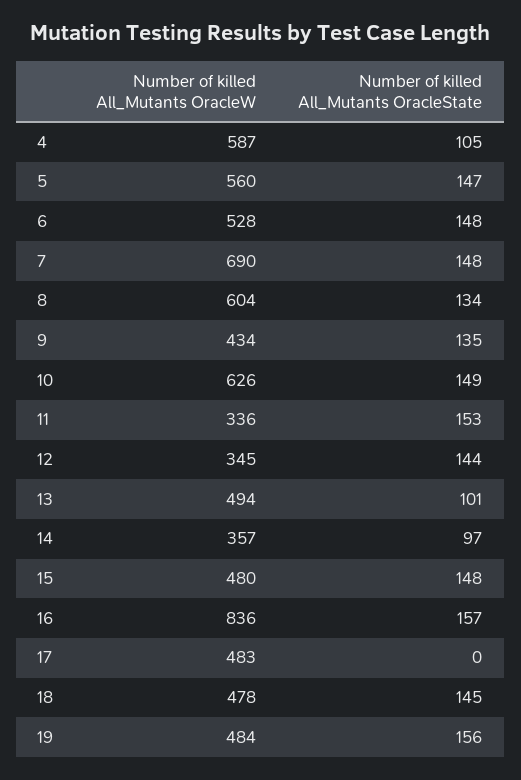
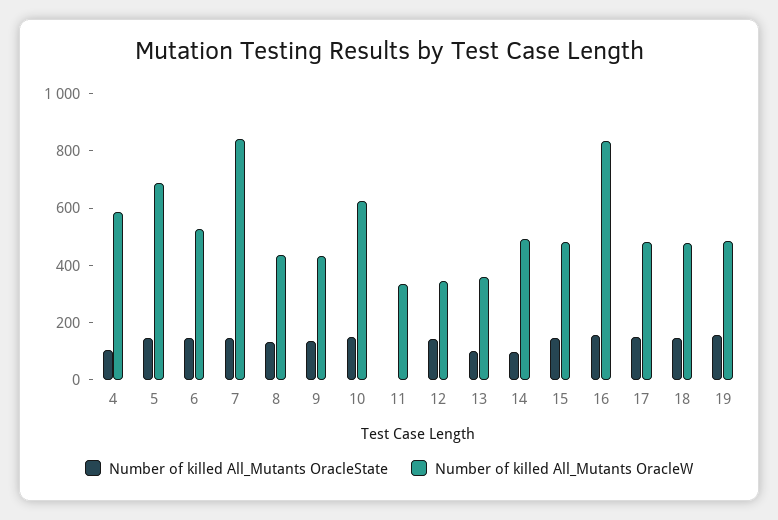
  {
    "Number of killed All_Mutants OracleW": {
      "4": 587,
-     "5": 560,
+     "5": 700,
      "6": 528,
-     "7": 690,
+     "7": 850,
-     "8": 604,
+     "8": 450,
      "9": 434,
      "10": 626,
      "11": 336,
      "12": 345,
-     "13": 494,
+     "13": 350,
-     "14": 357,
+     "14": 500,
      "15": 480,
      "16": 836,
      "17": 483,
      "18": 478,
      "19": 484
    },
    "Number of killed All_Mutants OracleState": {
      "4": 105,
      "5": 147,
      "6": 148,
      "7": 148,
      "8": 134,
      "9": 135,
      "10": 149,
-     "11": 153,
+     "11": 0,
      "12": 144,
      "13": 101,
      "14": 97,
      "15": 148,
      "16": 157,
-     "17": 0,
+     "17": 150,
      "18": 145,
      "19": 156
    }
  }

